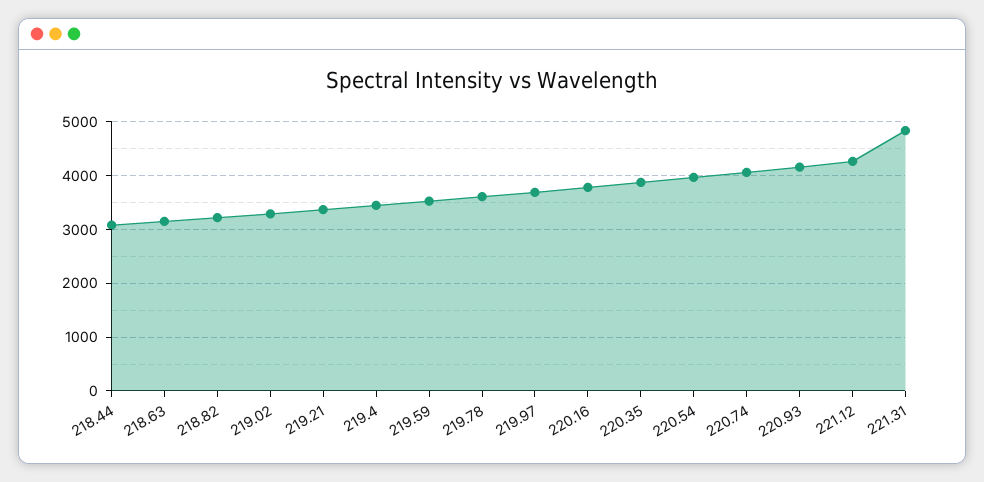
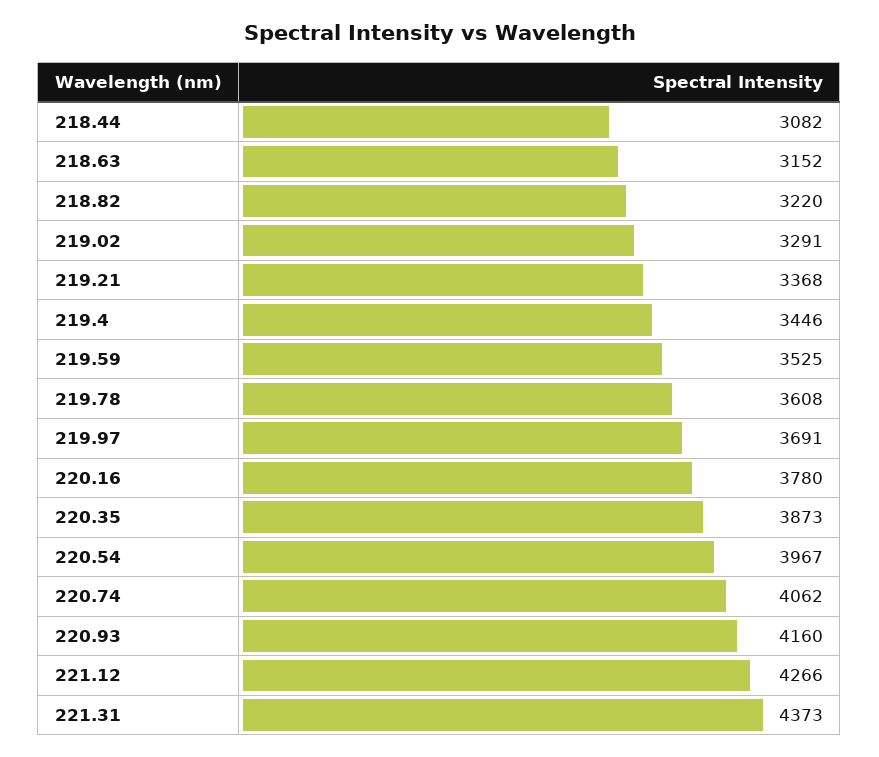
  {
    "218.44": 3082,
    "218.63": 3152,
    "218.82": 3220,
    "219.02": 3291,
    "219.21": 3368,
    "219.4": 3446,
    "219.59": 3525,
    "219.78": 3608,
    "219.97": 3691,
    "220.16": 3780,
    "220.35": 3873,
    "220.54": 3967,
    "220.74": 4062,
    "220.93": 4160,
    "221.12": 4266,
-   "221.31": 4800
+   "221.31": 4373
  }

